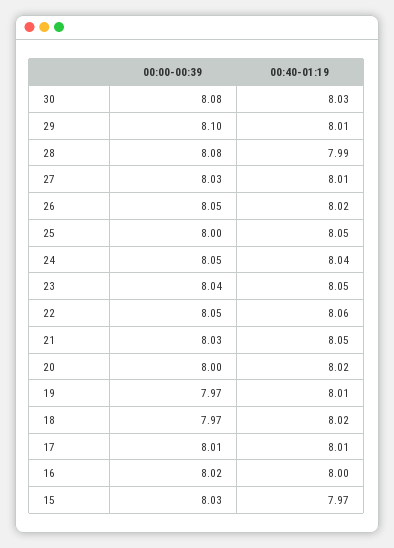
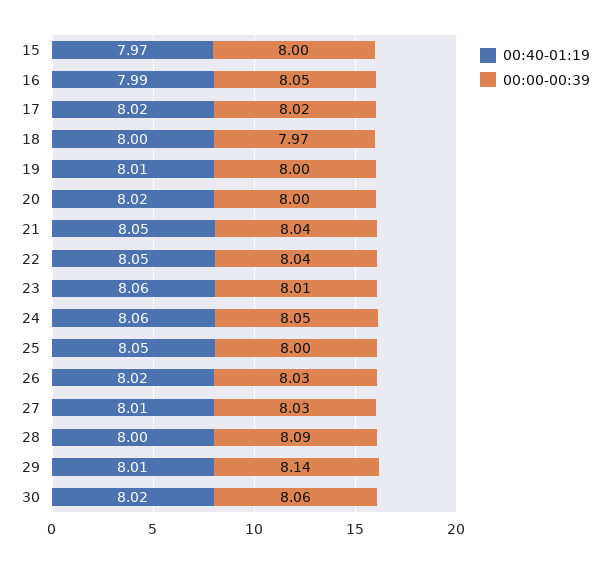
  {
    "00:00-00:39": {
-     "30": 8.08,
+     "30": 8.06,
-     "29": 8.1,
+     "29": 8.14,
-     "28": 8.08,
+     "28": 8.09,
      "27": 8.03,
-     "26": 8.05,
+     "26": 8.03,
      "25": 8,
      "24": 8.05,
-     "23": 8.04,
+     "23": 8.01,
-     "22": 8.05,
+     "22": 8.04,
-     "21": 8.03,
+     "21": 8.04,
      "20": 8,
-     "19": 7.97,
+     "19": 8,
      "18": 7.97,
-     "17": 8.01,
+     "17": 8.02,
-     "16": 8.02,
+     "16": 8.05,
-     "15": 8.03
+     "15": 8
    },
    "00:40-01:19": {
-     "30": 8.03,
+     "30": 8.02,
      "29": 8.01,
-     "28": 7.99,
+     "28": 8,
      "27": 8.01,
      "26": 8.02,
      "25": 8.05,
-     "24": 8.04,
+     "24": 8.06,
-     "23": 8.05,
+     "23": 8.06,
-     "22": 8.06,
+     "22": 8.05,
      "21": 8.05,
      "20": 8.02,
      "19": 8.01,
-     "18": 8.02,
+     "18": 8,
-     "17": 8.01,
+     "17": 8.02,
-     "16": 8,
+     "16": 7.99,
      "15": 7.97
    }
  }

